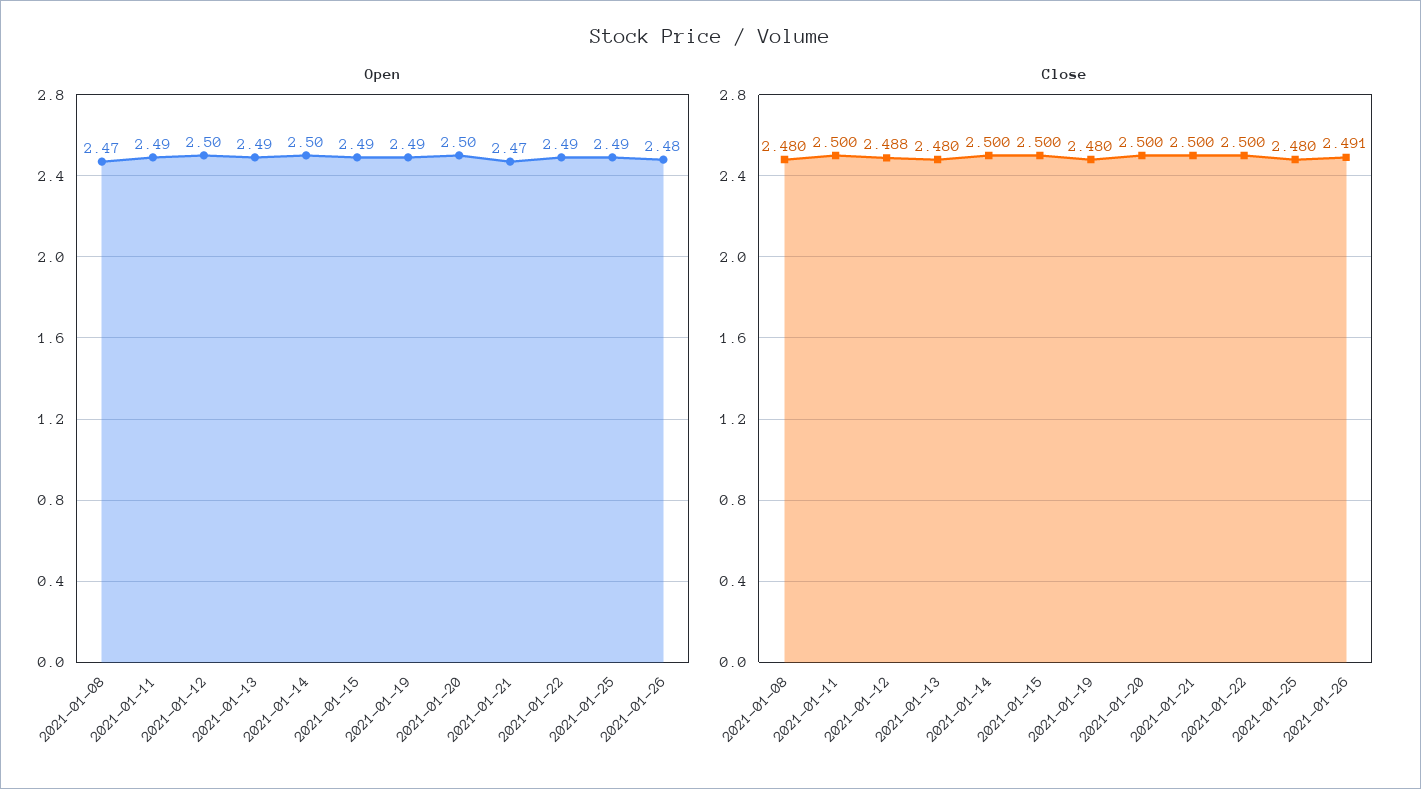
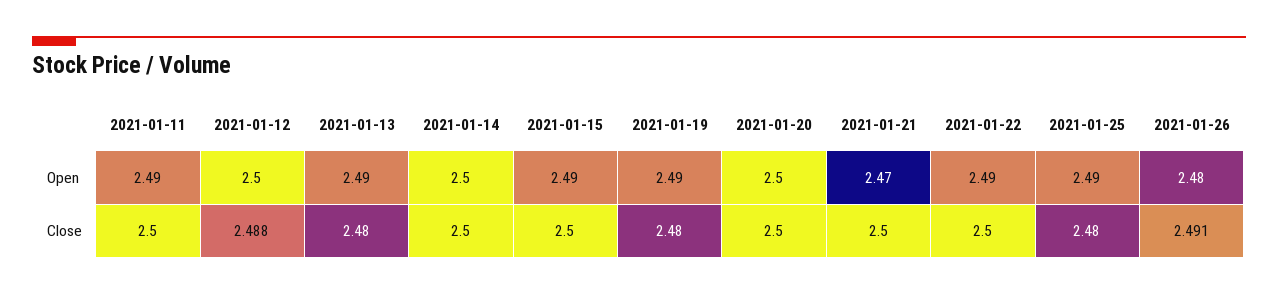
  {
    "Open": {
-     "2021-01-08": 2.47,
      "2021-01-11": 2.49,
      "2021-01-12": 2.5,
      "2021-01-13": 2.49,
      "2021-01-14": 2.5,
      "2021-01-15": 2.49,
      "2021-01-19": 2.49,
      "2021-01-20": 2.5,
      "2021-01-21": 2.47,
      "2021-01-22": 2.49,
      "2021-01-25": 2.49,
      "2021-01-26": 2.48
    },
    "Close": {
-     "2021-01-08": 2.48,
      "2021-01-11": 2.5,
      "2021-01-12": 2.488,
      "2021-01-13": 2.48,
      "2021-01-14": 2.5,
      "2021-01-15": 2.5,
      "2021-01-19": 2.48,
      "2021-01-20": 2.5,
      "2021-01-21": 2.5,
      "2021-01-22": 2.5,
      "2021-01-25": 2.48,
      "2021-01-26": 2.491
    }
  }

